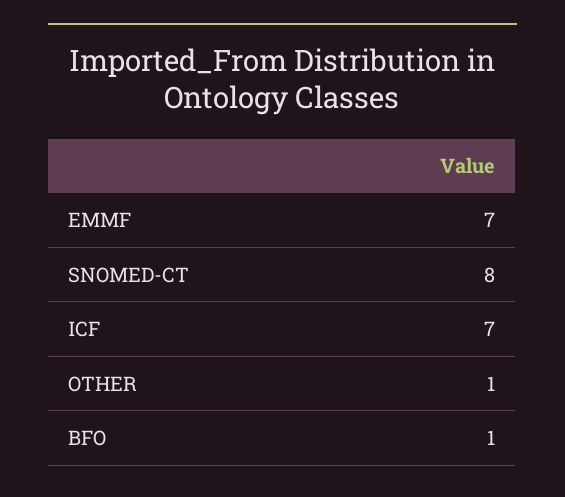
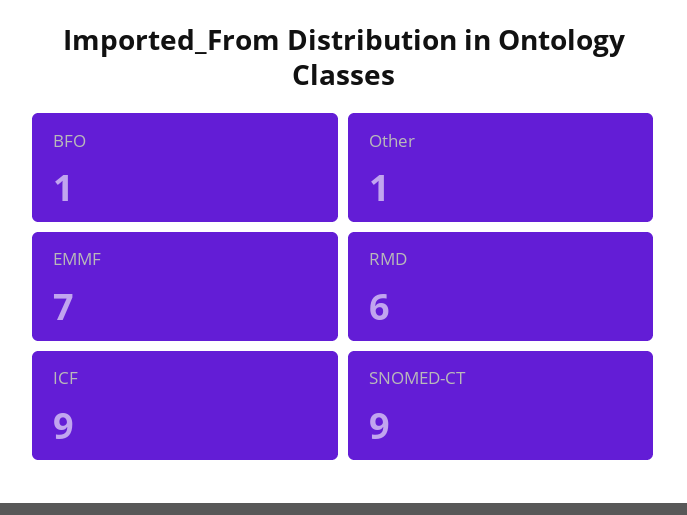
  {
    "EMMF": 7,
-   "SNOMED-CT": 8,
+   "SNOMED-CT": 9,
-   "ICF": 7,
+   "ICF": 9,
    "OTHER": 1,
-   "BFO": 1
+   "BFO": 1,
+   "RMD": 6
  }

